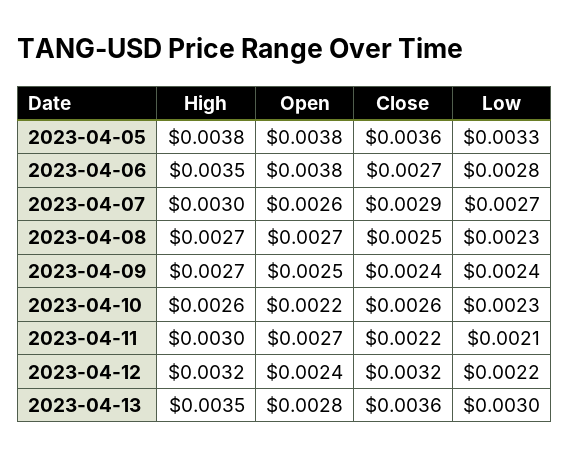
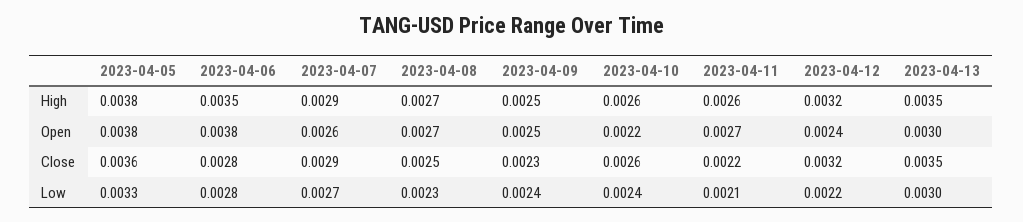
  {
    "High": {
      "2023-04-05": 0.0038,
      "2023-04-06": 0.0035,
-     "2023-04-07": 0.003,
+     "2023-04-07": 0.0029,
      "2023-04-08": 0.0027,
-     "2023-04-09": 0.0027,
+     "2023-04-09": 0.0025,
      "2023-04-10": 0.0026,
-     "2023-04-11": 0.003,
+     "2023-04-11": 0.0026,
      "2023-04-12": 0.0032,
      "2023-04-13": 0.0035
    },
    "Open": {
      "2023-04-05": 0.0038,
      "2023-04-06": 0.0038,
      "2023-04-07": 0.0026,
      "2023-04-08": 0.0027,
      "2023-04-09": 0.0025,
      "2023-04-10": 0.0022,
      "2023-04-11": 0.0027,
      "2023-04-12": 0.0024,
-     "2023-04-13": 0.0028
+     "2023-04-13": 0.003
    },
    "Close": {
      "2023-04-05": 0.0036,
-     "2023-04-06": 0.0027,
+     "2023-04-06": 0.0028,
      "2023-04-07": 0.0029,
      "2023-04-08": 0.0025,
-     "2023-04-09": 0.0024,
+     "2023-04-09": 0.0023,
      "2023-04-10": 0.0026,
      "2023-04-11": 0.0022,
      "2023-04-12": 0.0032,
-     "2023-04-13": 0.0036
+     "2023-04-13": 0.0035
    },
    "Low": {
      "2023-04-05": 0.0033,
      "2023-04-06": 0.0028,
      "2023-04-07": 0.0027,
      "2023-04-08": 0.0023,
      "2023-04-09": 0.0024,
-     "2023-04-10": 0.0023,
+     "2023-04-10": 0.0024,
      "2023-04-11": 0.0021,
      "2023-04-12": 0.0022,
      "2023-04-13": 0.003
    }
  }

